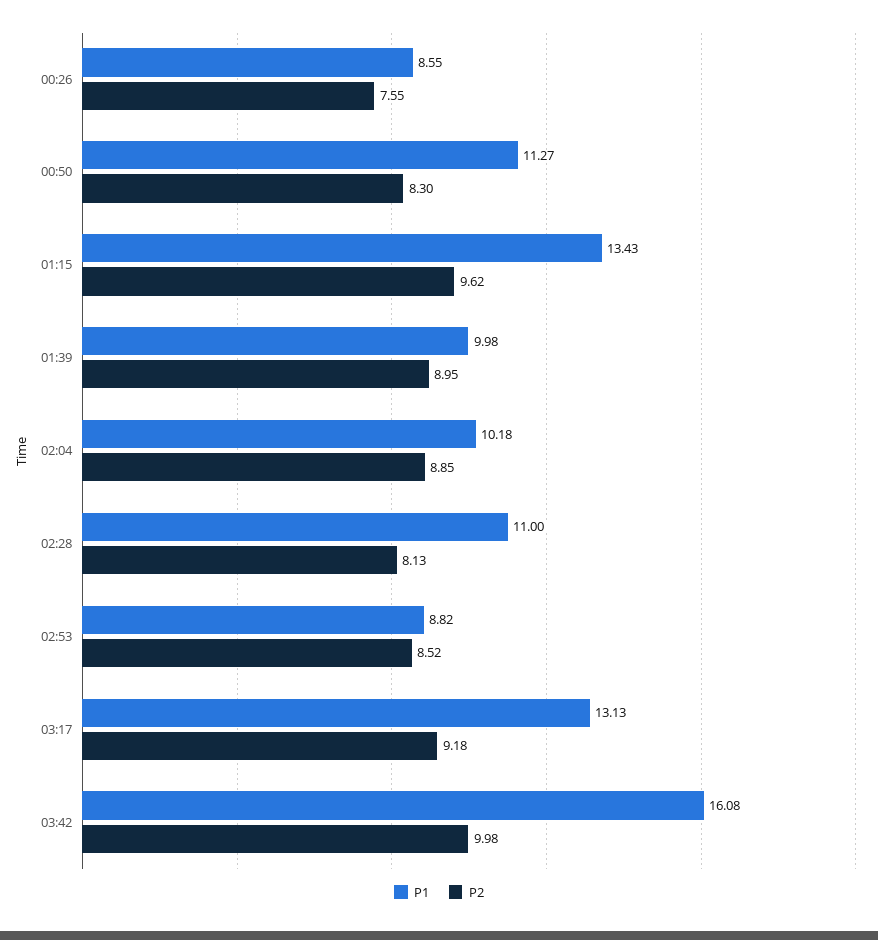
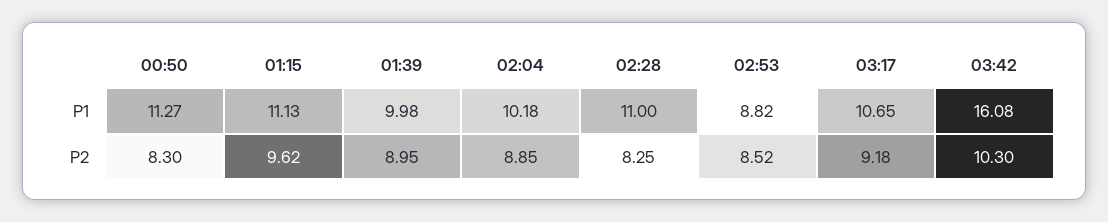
  {
    "P1": {
-     "00:26": 8.55,
      "00:50": 11.27,
-     "01:15": 13.43,
+     "01:15": 11.13,
      "01:39": 9.98,
      "02:04": 10.18,
      "02:28": 11,
      "02:53": 8.82,
-     "03:17": 13.13,
+     "03:17": 10.65,
      "03:42": 16.08
    },
    "P2": {
-     "00:26": 7.55,
      "00:50": 8.3,
      "01:15": 9.62,
      "01:39": 8.95,
      "02:04": 8.85,
-     "02:28": 8.13,
+     "02:28": 8.25,
      "02:53": 8.52,
      "03:17": 9.18,
-     "03:42": 9.98
+     "03:42": 10.3
    }
  }

